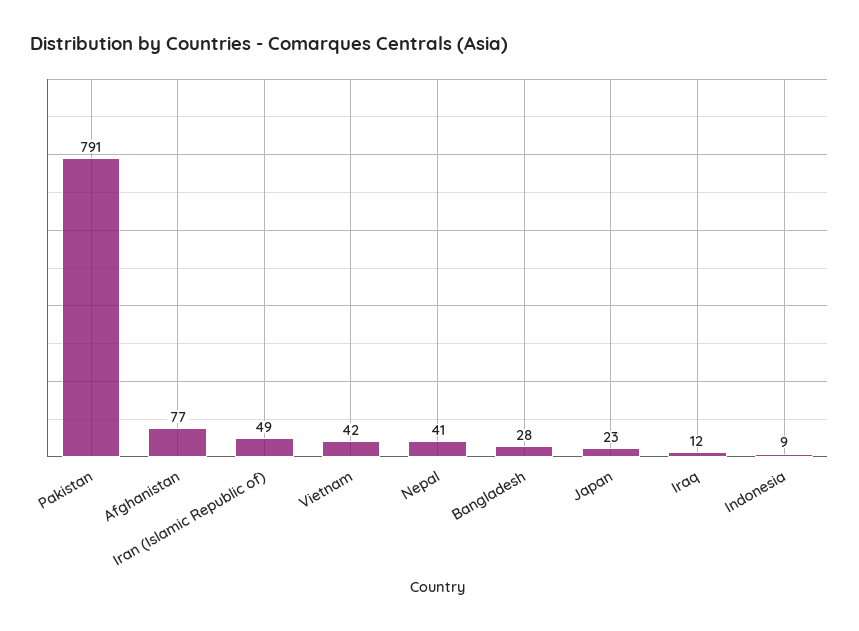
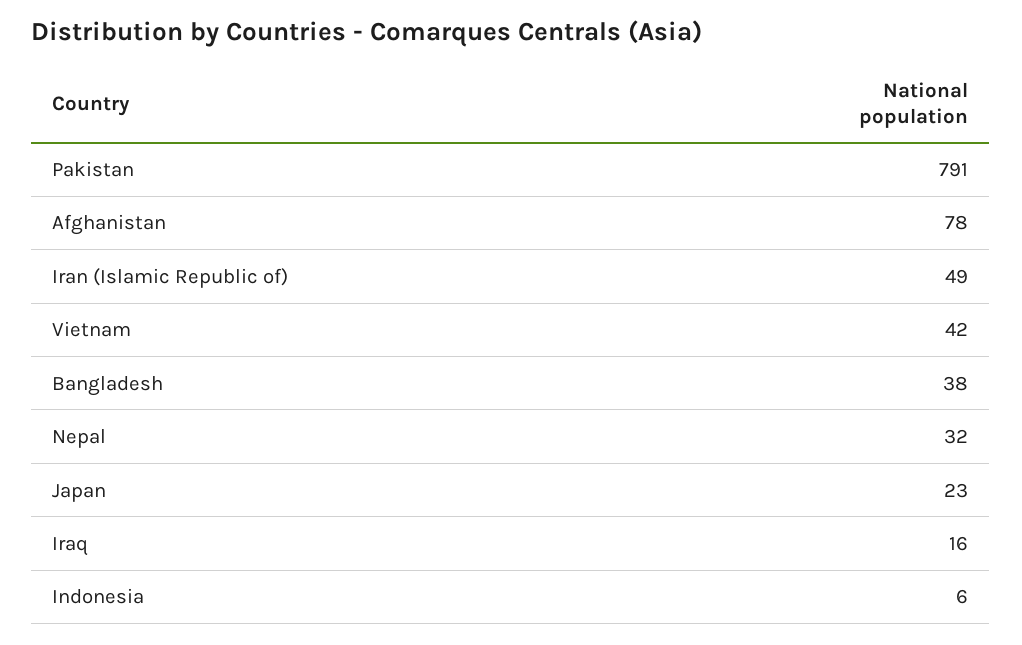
  {
    "Pakistan": 791,
-   "Afghanistan": 77,
+   "Afghanistan": 78,
    "Iran (Islamic Republic of)": 49,
    "Vietnam": 42,
-   "Nepal": 41,
+   "Nepal": 32,
-   "Bangladesh": 28,
+   "Bangladesh": 38,
    "Japan": 23,
-   "Iraq": 12,
+   "Iraq": 16,
-   "Indonesia": 9
+   "Indonesia": 6
  }

